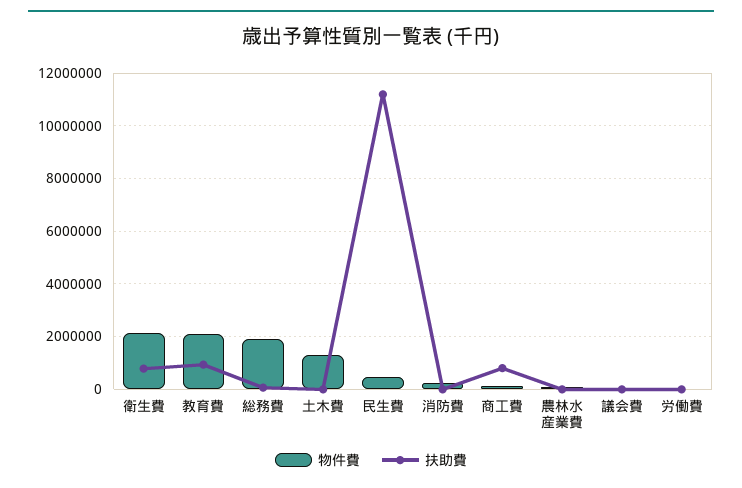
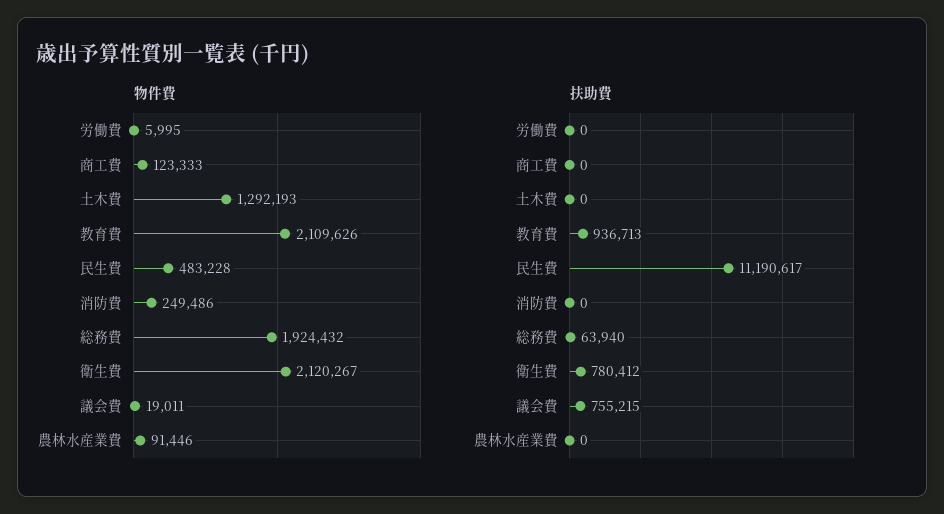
  {
    "物件費": {
      "衛生費": 2120267,
      "教育費": 2109626,
      "総務費": 1924432,
      "土木費": 1292193,
      "民生費": 483228,
      "消防費": 249486,
      "商工費": 123333,
      "農林水産業費": 91446,
      "議会費": 19011,
      "労働費": 5995
    },
    "扶助費": {
      "衛生費": 780412,
      "教育費": 936713,
      "総務費": 63940,
      "土木費": 0,
      "民生費": 11190617,
      "消防費": 0,
-     "商工費": 750000,
+     "商工費": 0,
      "農林水産業費": 0,
-     "議会費": 0,
+     "議会費": 755215,
      "労働費": 0
    }
  }

